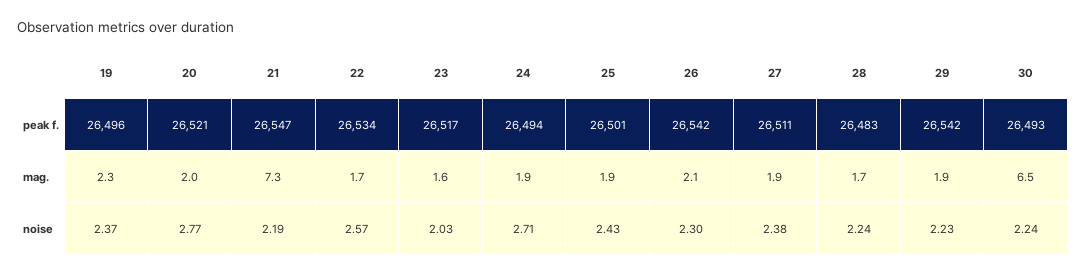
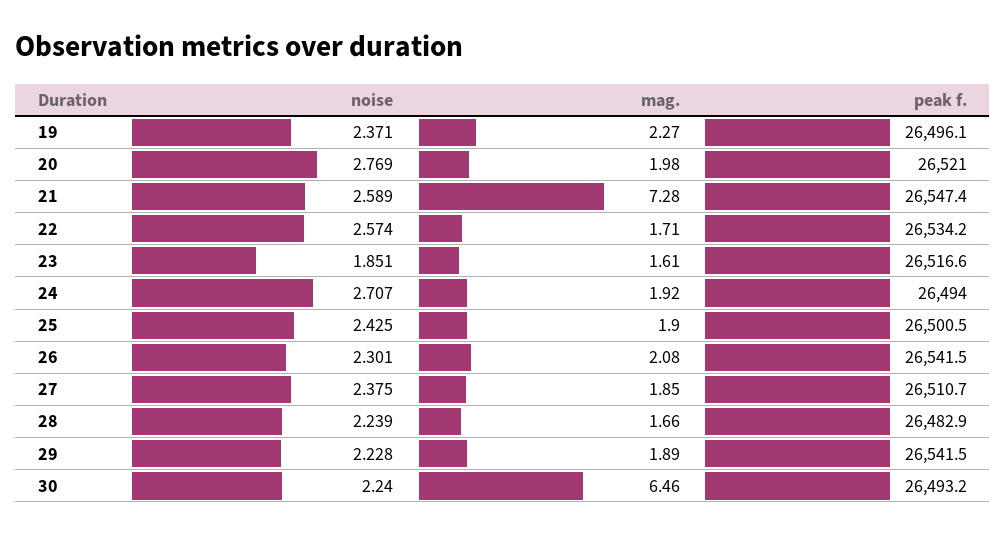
  {
    "19": {
      "peak f.": 26496.1,
      "mag.": 2.27,
      "noise": 2.371
    },
    "20": {
      "peak f.": 26521,
      "mag.": 1.98,
      "noise": 2.769
    },
    "21": {
      "peak f.": 26547.4,
      "mag.": 7.28,
-     "noise": 2.19
+     "noise": 2.589
    },
    "22": {
      "peak f.": 26534.2,
      "mag.": 1.71,
      "noise": 2.574
    },
    "23": {
      "peak f.": 26516.6,
      "mag.": 1.61,
-     "noise": 2.03
+     "noise": 1.851
    },
    "24": {
      "peak f.": 26494,
      "mag.": 1.92,
      "noise": 2.707
    },
    "25": {
      "peak f.": 26500.5,
      "mag.": 1.9,
      "noise": 2.425
    },
    "26": {
      "peak f.": 26541.5,
      "mag.": 2.08,
      "noise": 2.301
    },
    "27": {
      "peak f.": 26510.7,
      "mag.": 1.85,
      "noise": 2.375
    },
    "28": {
      "peak f.": 26482.9,
      "mag.": 1.66,
      "noise": 2.239
    },
    "29": {
      "peak f.": 26541.5,
      "mag.": 1.89,
      "noise": 2.228
    },
    "30": {
      "peak f.": 26493.2,
      "mag.": 6.46,
      "noise": 2.24
    }
  }

